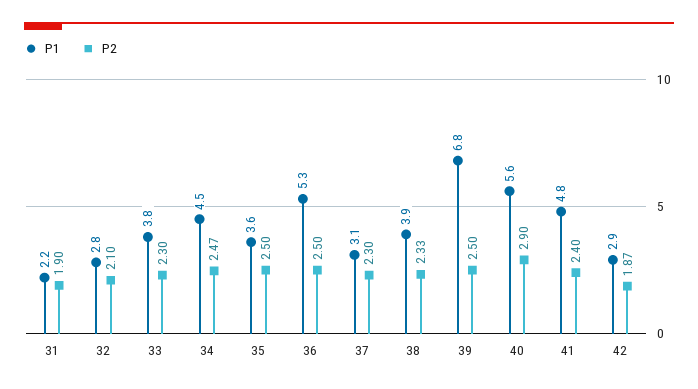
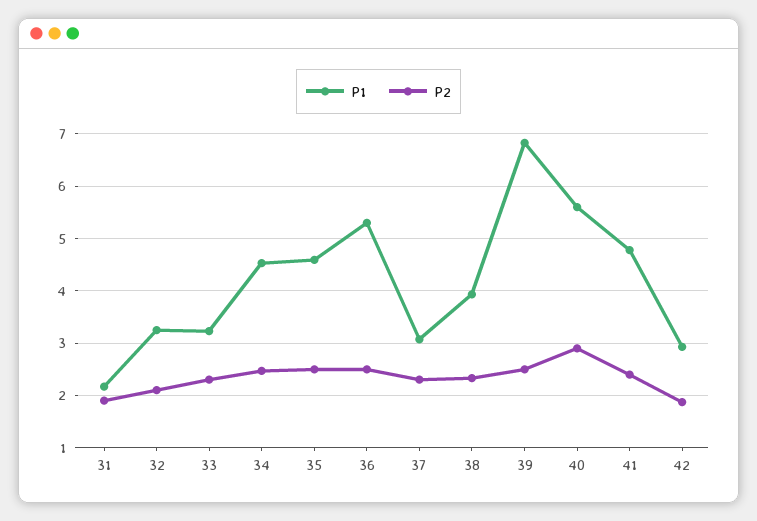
  {
    "P1": {
      "31": 2.2,
-     "32": 2.8,
+     "32": 3.2,
-     "33": 3.8,
+     "33": 3.2,
      "34": 4.5,
-     "35": 3.6,
+     "35": 4.6,
      "36": 5.3,
      "37": 3.1,
      "38": 3.9,
      "39": 6.8,
      "40": 5.6,
      "41": 4.8,
      "42": 2.9
    },
    "P2": {
      "31": 1.9,
      "32": 2.1,
      "33": 2.3,
      "34": 2.47,
      "35": 2.5,
      "36": 2.5,
      "37": 2.3,
      "38": 2.33,
      "39": 2.5,
      "40": 2.9,
      "41": 2.4,
      "42": 1.87
    }
  }

